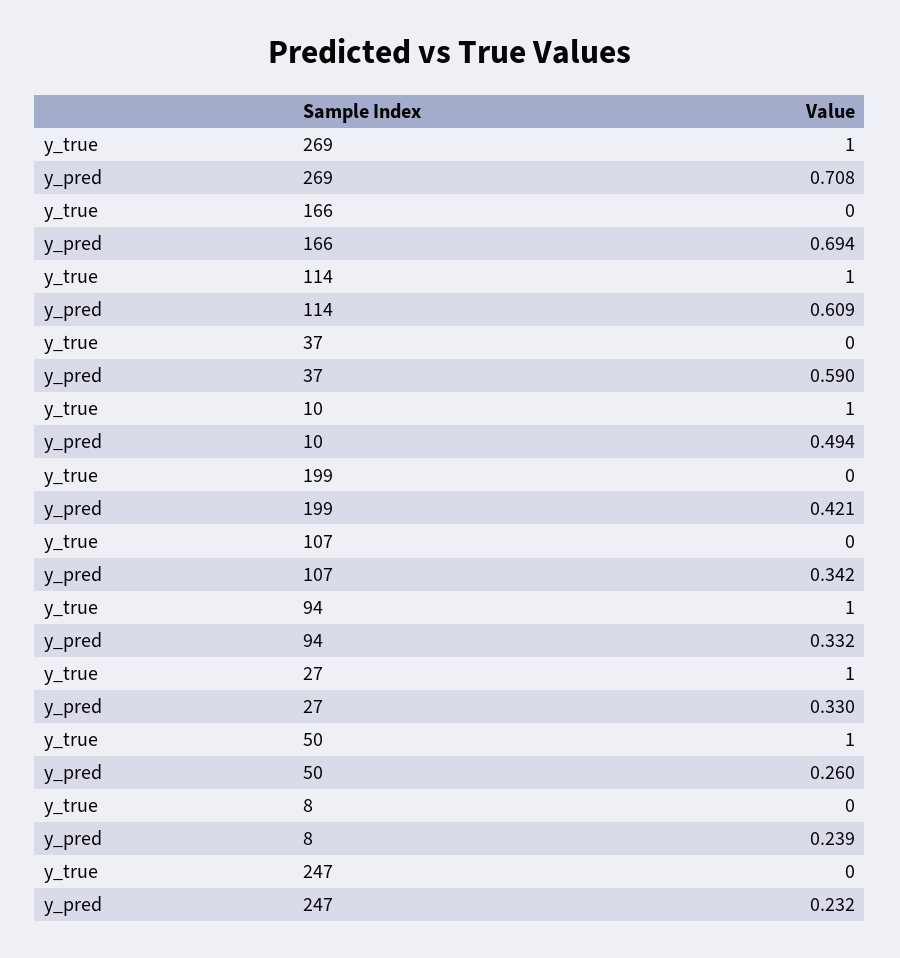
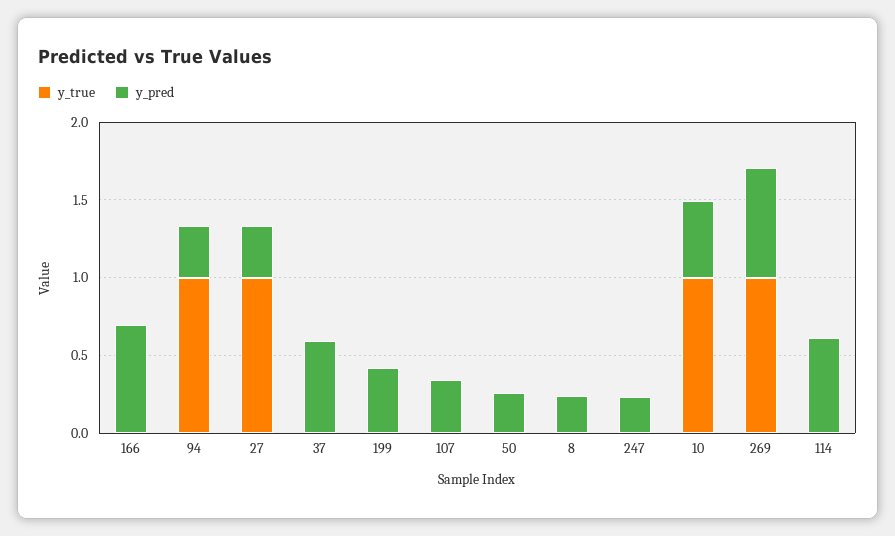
  {
    "y_true": {
      "269": 1,
      "166": 0,
-     "114": 1,
+     "114": 0,
      "37": 0,
      "10": 1,
      "199": 0,
      "107": 0,
      "94": 1,
      "27": 1,
-     "50": 1,
+     "50": 0,
      "8": 0,
      "247": 0
    },
    "y_pred": {
      "269": 0.708,
      "166": 0.694,
      "114": 0.609,
      "37": 0.59,
      "10": 0.494,
      "199": 0.421,
      "107": 0.342,
      "94": 0.332,
      "27": 0.33,
      "50": 0.26,
      "8": 0.239,
      "247": 0.232
    }
  }

